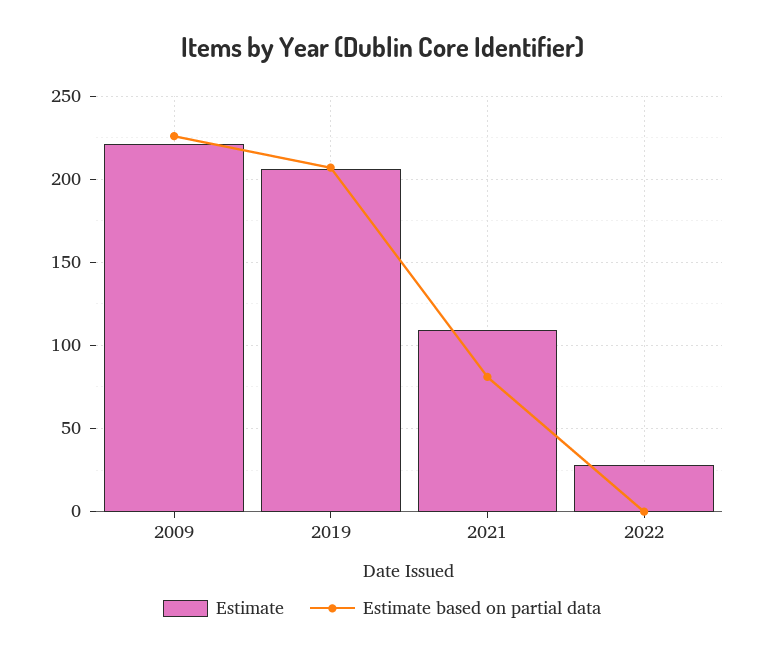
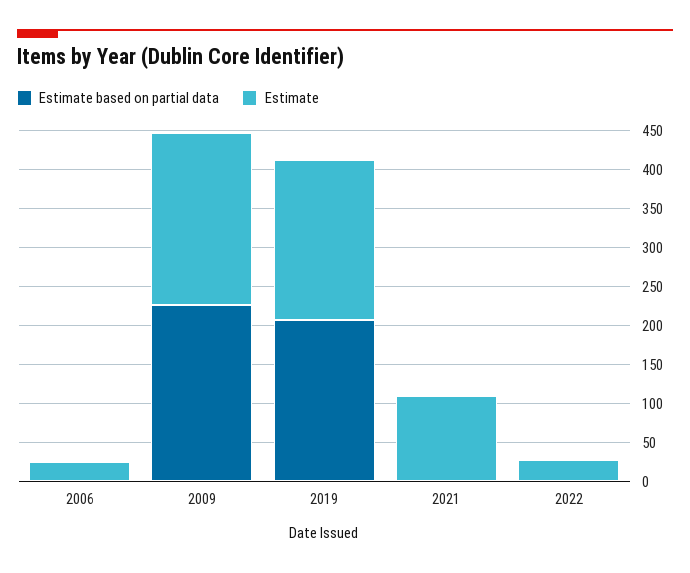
  {
    "Estimate": {
      "2009": 220,
      "2019": 205,
      "2021": 110,
-     "2022": 30
+     "2022": 30,
+     "2006": 25
    },
    "Estimate based on partial data": {
      "2009": 225,
      "2019": 205,
-     "2021": 80,
+     "2021": 0,
-     "2022": 0
+     "2022": 0,
+     "2006": 0
    }
  }

